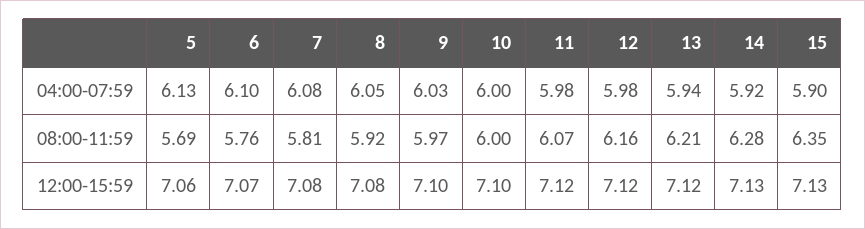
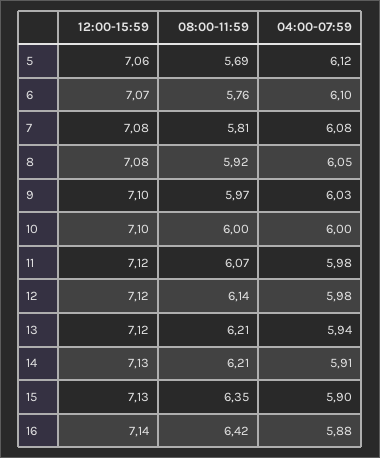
  {
    "5": {
-     "04:00-07:59": 6.13,
+     "04:00-07:59": 6.12,
      "08:00-11:59": 5.69,
      "12:00-15:59": 7.06
    },
    "6": {
      "04:00-07:59": 6.1,
      "08:00-11:59": 5.76,
      "12:00-15:59": 7.07
    },
    "7": {
      "04:00-07:59": 6.08,
      "08:00-11:59": 5.81,
      "12:00-15:59": 7.08
    },
    "8": {
      "04:00-07:59": 6.05,
      "08:00-11:59": 5.92,
      "12:00-15:59": 7.08
    },
    "9": {
      "04:00-07:59": 6.03,
      "08:00-11:59": 5.97,
      "12:00-15:59": 7.1
    },
    "10": {
      "04:00-07:59": 6,
      "08:00-11:59": 6,
      "12:00-15:59": 7.1
    },
    "11": {
      "04:00-07:59": 5.98,
      "08:00-11:59": 6.07,
      "12:00-15:59": 7.12
    },
    "12": {
      "04:00-07:59": 5.98,
-     "08:00-11:59": 6.16,
+     "08:00-11:59": 6.14,
      "12:00-15:59": 7.12
    },
    "13": {
      "04:00-07:59": 5.94,
      "08:00-11:59": 6.21,
      "12:00-15:59": 7.12
    },
    "14": {
-     "04:00-07:59": 5.92,
+     "04:00-07:59": 5.91,
-     "08:00-11:59": 6.28,
+     "08:00-11:59": 6.21,
      "12:00-15:59": 7.13
    },
    "15": {
      "04:00-07:59": 5.9,
      "08:00-11:59": 6.35,
      "12:00-15:59": 7.13
-   }
+   },
+   "16": {
+     "12:00-15:59": 7.14,
+     "08:00-11:59": 6.42,
+     "04:00-07:59": 5.88
+   }
  }

